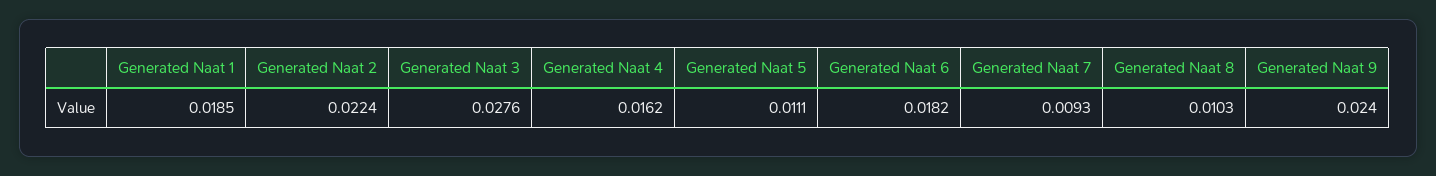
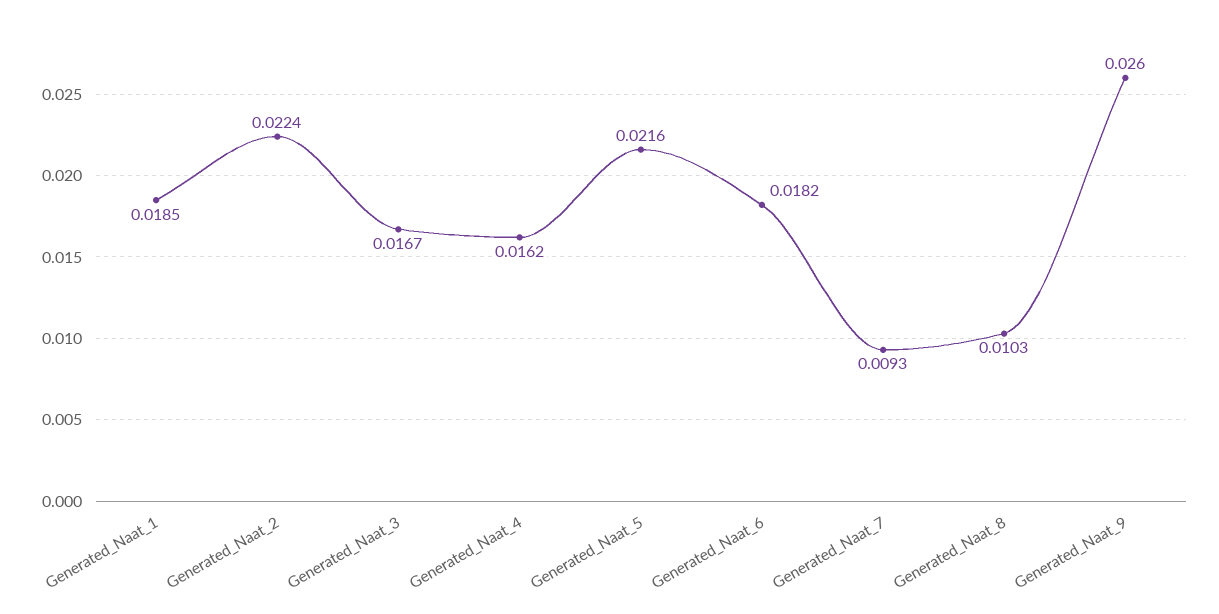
  {
    "Generated Naat 1": 0.0185,
    "Generated Naat 2": 0.0224,
-   "Generated Naat 3": 0.0276,
+   "Generated Naat 3": 0.0167,
    "Generated Naat 4": 0.0162,
-   "Generated Naat 5": 0.0111,
+   "Generated Naat 5": 0.0216,
    "Generated Naat 6": 0.0182,
    "Generated Naat 7": 0.0093,
    "Generated Naat 8": 0.0103,
-   "Generated Naat 9": 0.024
+   "Generated Naat 9": 0.026
  }

